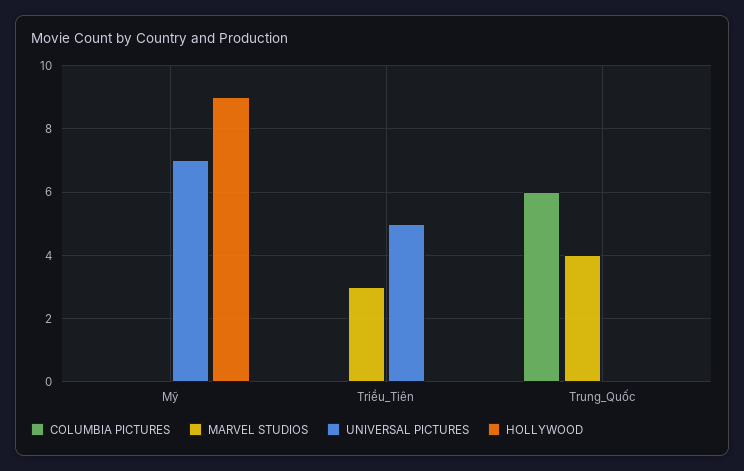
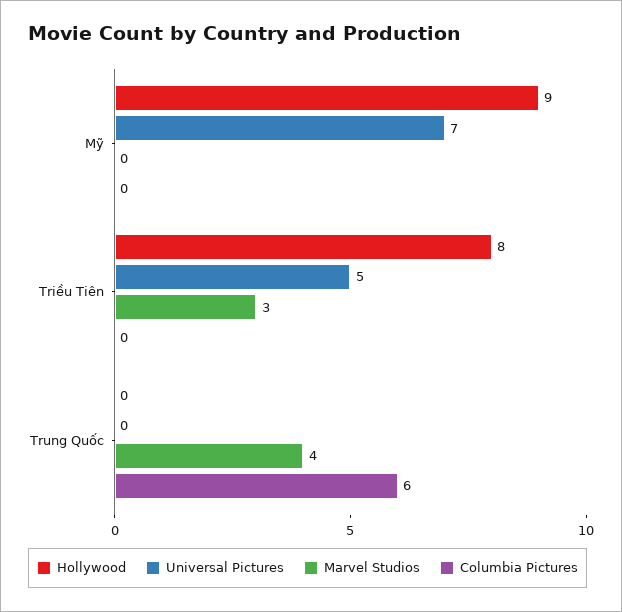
  {
    "COLUMBIA PICTURES": {
      "Mỹ": 0,
      "Triều_Tiên": 0,
      "Trung_Quốc": 6
    },
    "MARVEL STUDIOS": {
      "Mỹ": 0,
      "Triều_Tiên": 3,
      "Trung_Quốc": 4
    },
    "UNIVERSAL PICTURES": {
      "Mỹ": 7,
      "Triều_Tiên": 5,
      "Trung_Quốc": 0
    },
    "HOLLYWOOD": {
      "Mỹ": 9,
-     "Triều_Tiên": 0,
+     "Triều_Tiên": 8,
      "Trung_Quốc": 0
    }
  }

